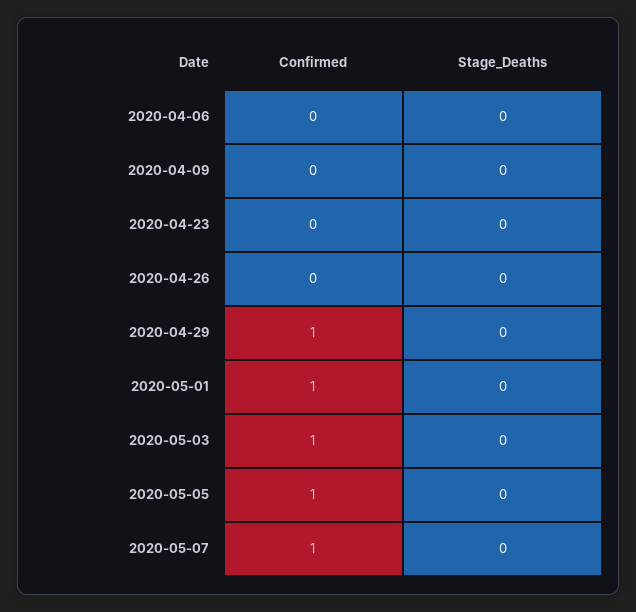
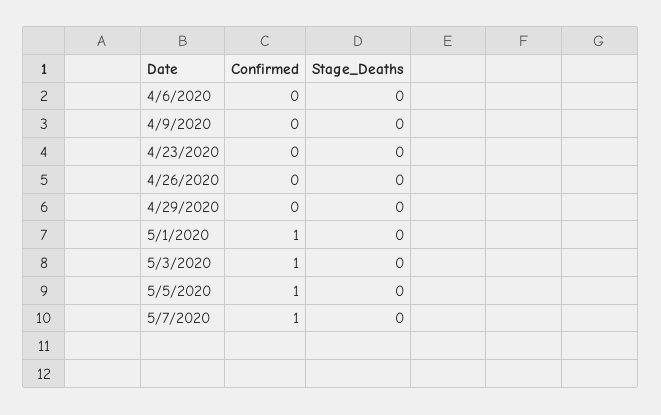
  {
    "Confirmed": {
      "2020-04-06": 0,
      "2020-04-09": 0,
      "2020-04-23": 0,
      "2020-04-26": 0,
-     "2020-04-29": 1,
+     "2020-04-29": 0,
      "2020-05-01": 1,
      "2020-05-03": 1,
      "2020-05-05": 1,
      "2020-05-07": 1
    },
    "Stage_Deaths": {
      "2020-04-06": 0,
      "2020-04-09": 0,
      "2020-04-23": 0,
      "2020-04-26": 0,
      "2020-04-29": 0,
      "2020-05-01": 0,
      "2020-05-03": 0,
      "2020-05-05": 0,
      "2020-05-07": 0
    }
  }

